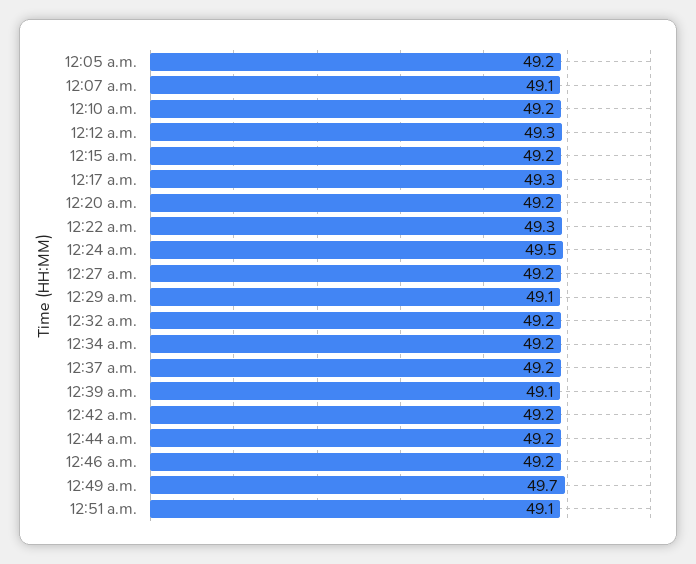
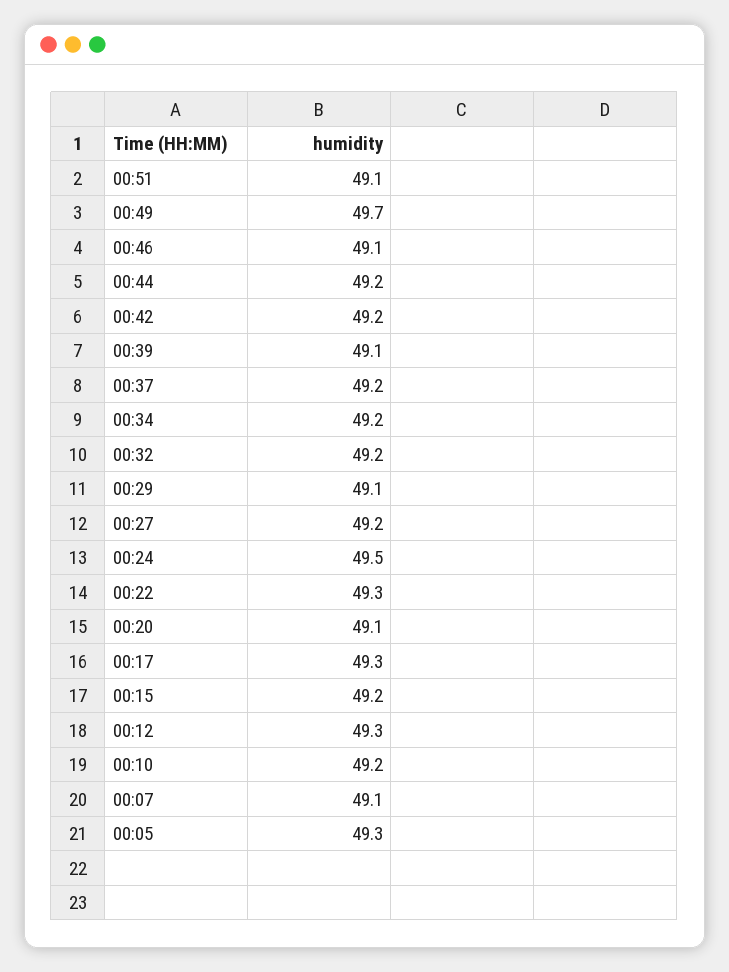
  {
-   "12:05 a.m.": 49.2,
+   "12:05 a.m.": 49.3,
    "12:07 a.m.": 49.1,
    "12:10 a.m.": 49.2,
    "12:12 a.m.": 49.3,
    "12:15 a.m.": 49.2,
    "12:17 a.m.": 49.3,
-   "12:20 a.m.": 49.2,
+   "12:20 a.m.": 49.1,
    "12:22 a.m.": 49.3,
    "12:24 a.m.": 49.5,
    "12:27 a.m.": 49.2,
    "12:29 a.m.": 49.1,
    "12:32 a.m.": 49.2,
    "12:34 a.m.": 49.2,
    "12:37 a.m.": 49.2,
    "12:39 a.m.": 49.1,
    "12:42 a.m.": 49.2,
    "12:44 a.m.": 49.2,
-   "12:46 a.m.": 49.2,
+   "12:46 a.m.": 49.1,
    "12:49 a.m.": 49.7,
    "12:51 a.m.": 49.1
  }

